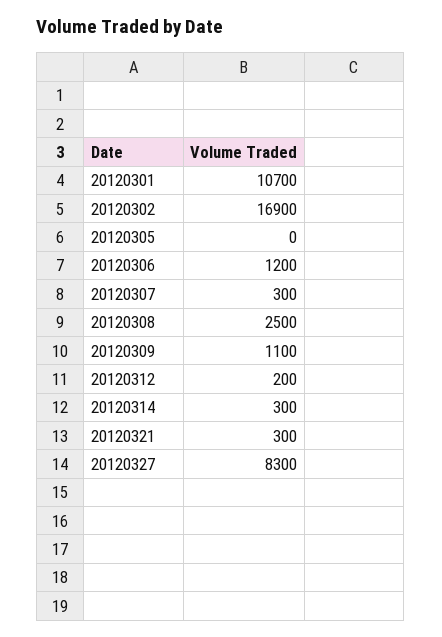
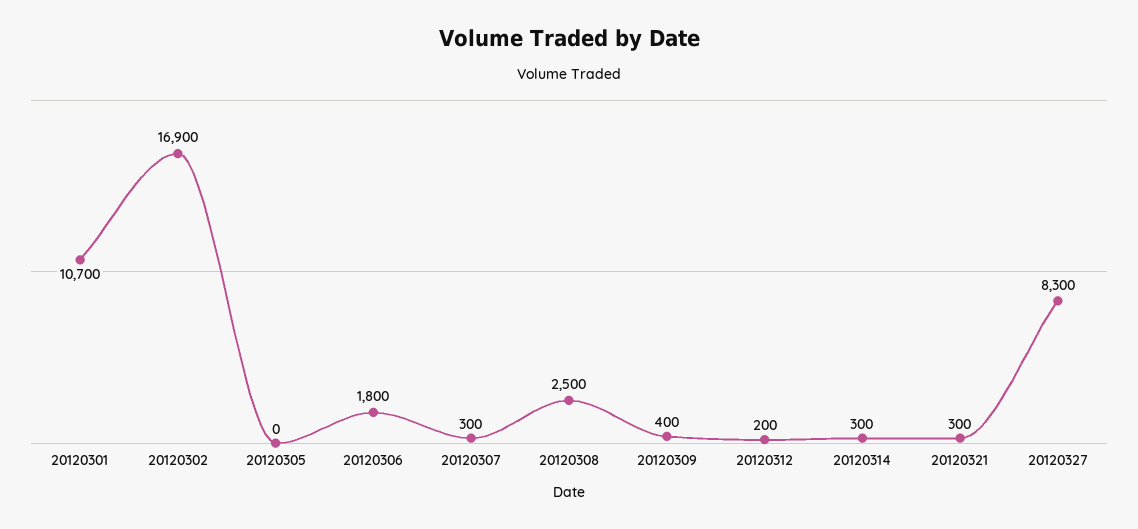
  {
    "20120301": 10700,
    "20120302": 16900,
    "20120305": 0,
-   "20120306": 1200,
+   "20120306": 1800,
    "20120307": 300,
    "20120308": 2500,
-   "20120309": 1100,
+   "20120309": 400,
    "20120312": 200,
    "20120314": 300,
    "20120321": 300,
    "20120327": 8300
  }

